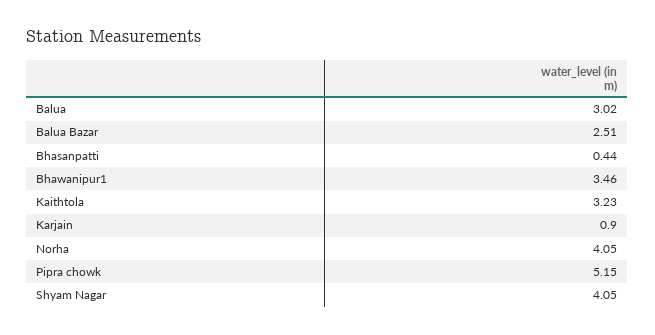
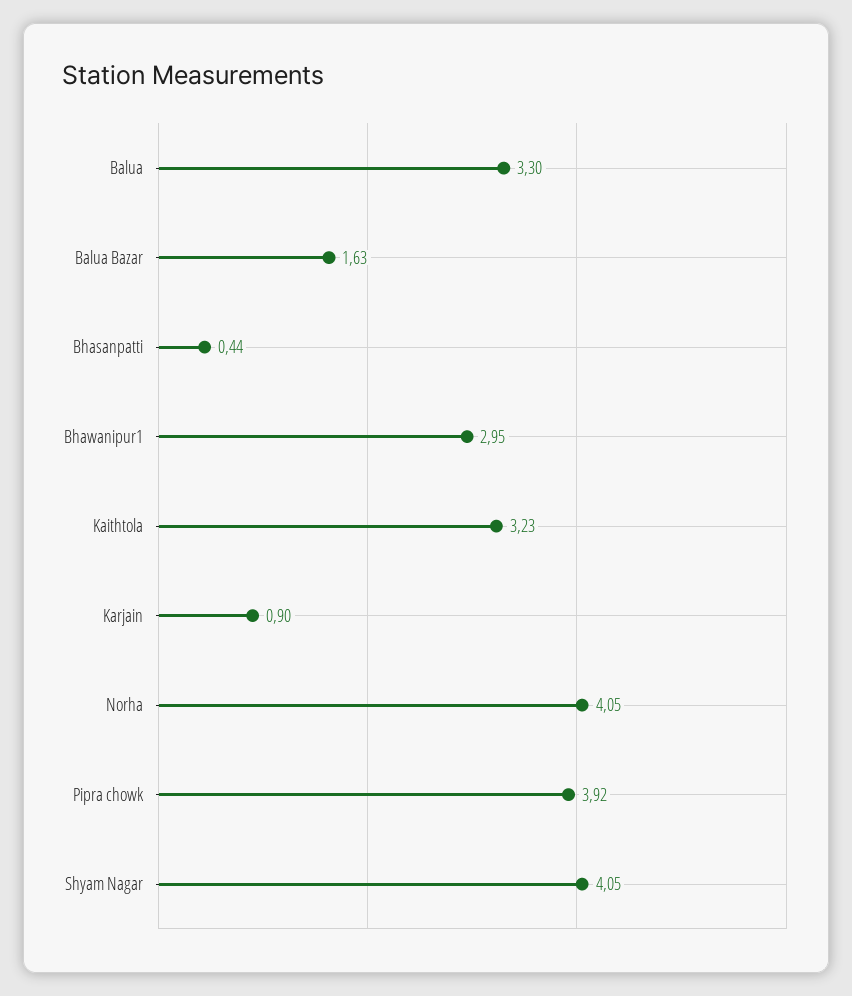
  {
-   "Balua": 3.02,
+   "Balua": 3.3,
-   "Balua Bazar": 2.51,
+   "Balua Bazar": 1.63,
    "Bhasanpatti": 0.44,
-   "Bhawanipur1": 3.46,
+   "Bhawanipur1": 2.95,
    "Kaithtola": 3.23,
    "Karjain": 0.9,
    "Norha": 4.05,
-   "Pipra chowk": 5.15,
+   "Pipra chowk": 3.92,
    "Shyam Nagar": 4.05
  }

